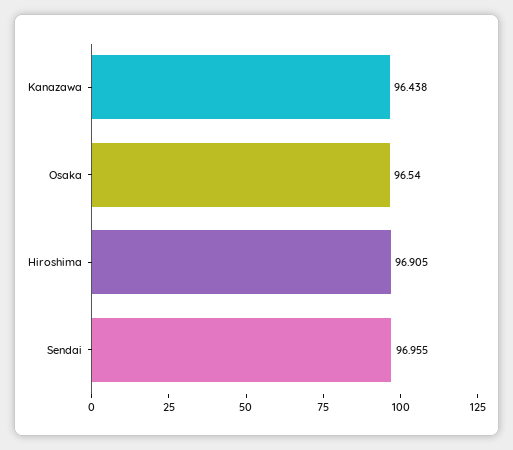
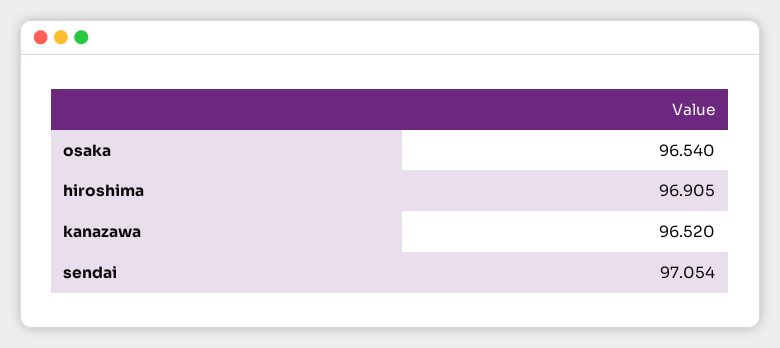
  {
-   "Kanazawa": 96.438,
+   "Kanazawa": 96.52,
    "Osaka": 96.54,
    "Hiroshima": 96.905,
-   "Sendai": 96.955
+   "Sendai": 97.054
  }

